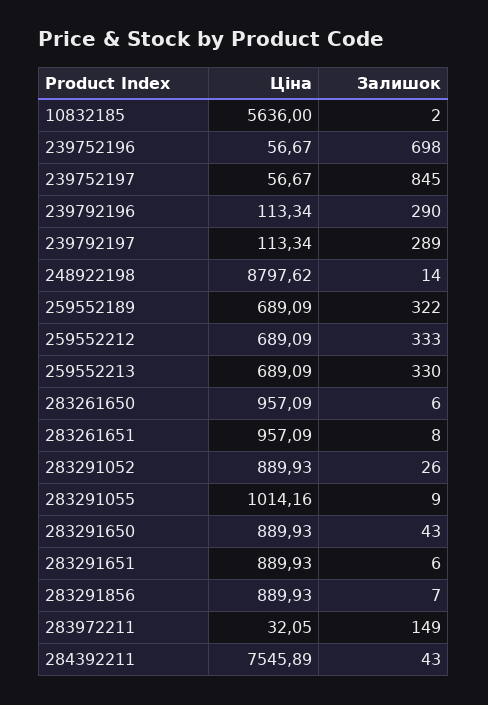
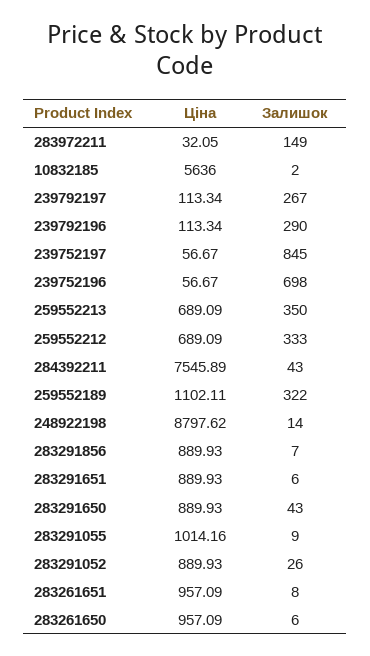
  {
    "Ціна": {
      "10832185": 5636,
      "239752196": 56.67,
      "239752197": 56.67,
      "239792196": 113.34,
      "239792197": 113.34,
      "248922198": 8797.62,
-     "259552189": 689.09,
+     "259552189": 1102.11,
      "259552212": 689.09,
      "259552213": 689.09,
      "283261650": 957.09,
      "283261651": 957.09,
      "283291052": 889.93,
      "283291055": 1014.16,
      "283291650": 889.93,
      "283291651": 889.93,
      "283291856": 889.93,
      "283972211": 32.05,
      "284392211": 7545.89
    },
    "Залишок": {
      "10832185": 2,
      "239752196": 698,
      "239752197": 845,
      "239792196": 290,
-     "239792197": 289,
+     "239792197": 267,
      "248922198": 14,
      "259552189": 322,
      "259552212": 333,
-     "259552213": 330,
+     "259552213": 350,
      "283261650": 6,
      "283261651": 8,
      "283291052": 26,
      "283291055": 9,
      "283291650": 43,
      "283291651": 6,
      "283291856": 7,
      "283972211": 149,
      "284392211": 43
    }
  }

